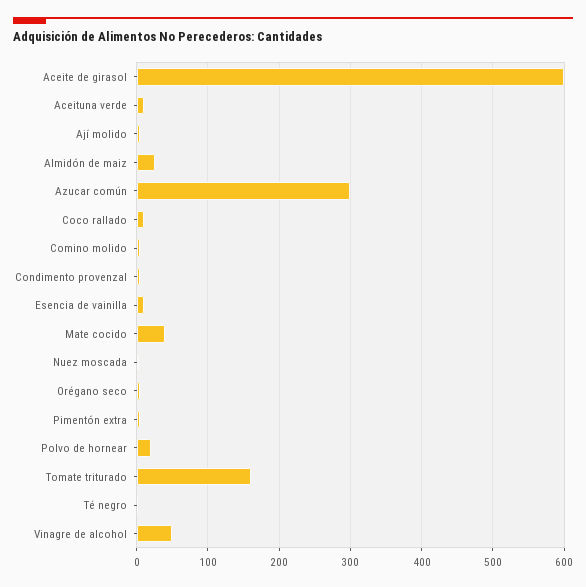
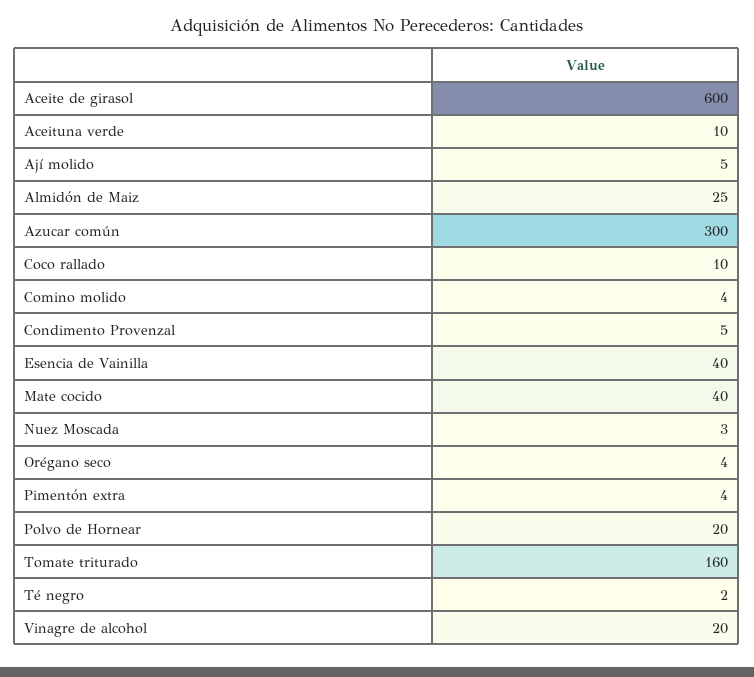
  {
    "Aceite de girasol": 600,
    "Aceituna verde": 10,
    "Ají molido": 5,
    "Almidón de maiz": 25,
    "Azucar común": 300,
    "Coco rallado": 10,
    "Comino molido": 4,
    "Condimento provenzal": 5,
-   "Esencia de vainilla": 10,
+   "Esencia de vainilla": 40,
    "Mate cocido": 40,
    "Nuez moscada": 3,
    "Orégano seco": 4,
    "Pimentón extra": 4,
    "Polvo de hornear": 20,
    "Tomate triturado": 160,
    "Té negro": 2,
-   "Vinagre de alcohol": 50
+   "Vinagre de alcohol": 20
  }

